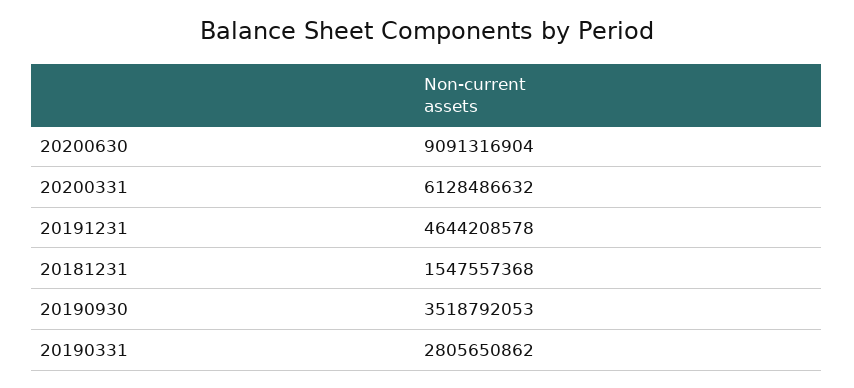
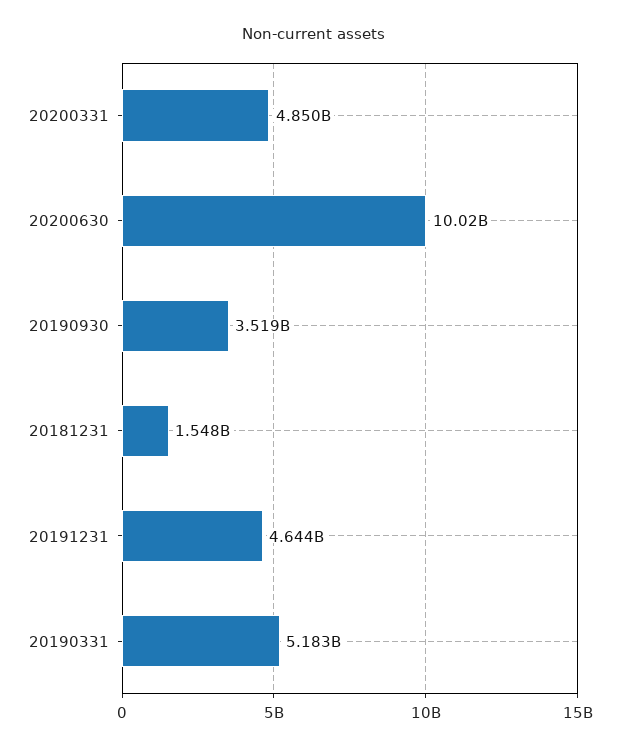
  {
-   "20200630": 9091316904,
+   "20200630": 10020000000,
-   "20200331": 6128486632,
+   "20200331": 4850000000,
    "20191231": 4644208578,
    "20181231": 1547557368,
    "20190930": 3518792053,
-   "20190331": 2805650862
+   "20190331": 5183000000
  }

